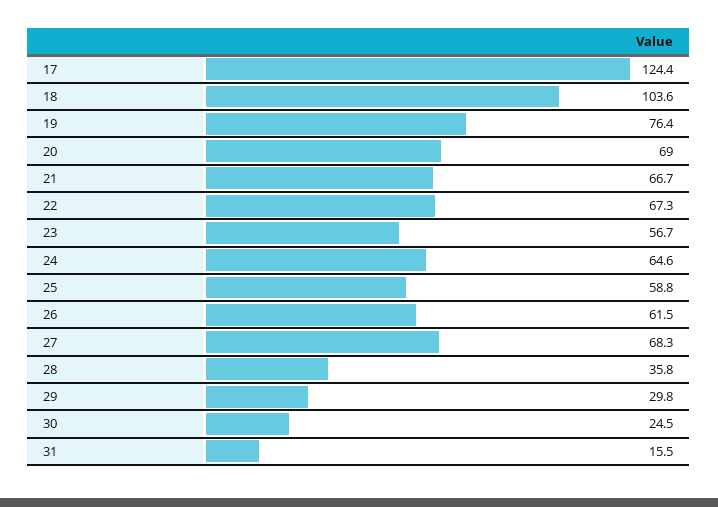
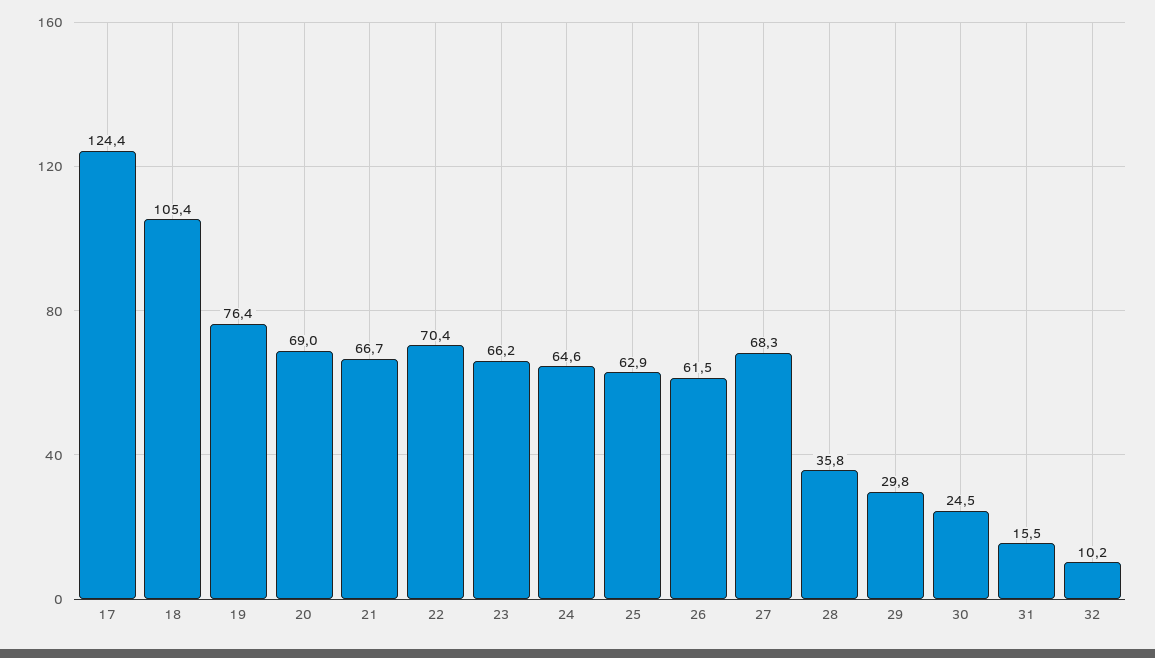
  {
    "17": 124.4,
-   "18": 103.6,
+   "18": 105.4,
    "19": 76.4,
    "20": 69,
    "21": 66.7,
-   "22": 67.3,
+   "22": 70.4,
-   "23": 56.7,
+   "23": 66.2,
    "24": 64.6,
-   "25": 58.8,
+   "25": 62.9,
    "26": 61.5,
    "27": 68.3,
    "28": 35.8,
    "29": 29.8,
    "30": 24.5,
-   "31": 15.5
+   "31": 15.5,
+   "32": 10.2
  }

